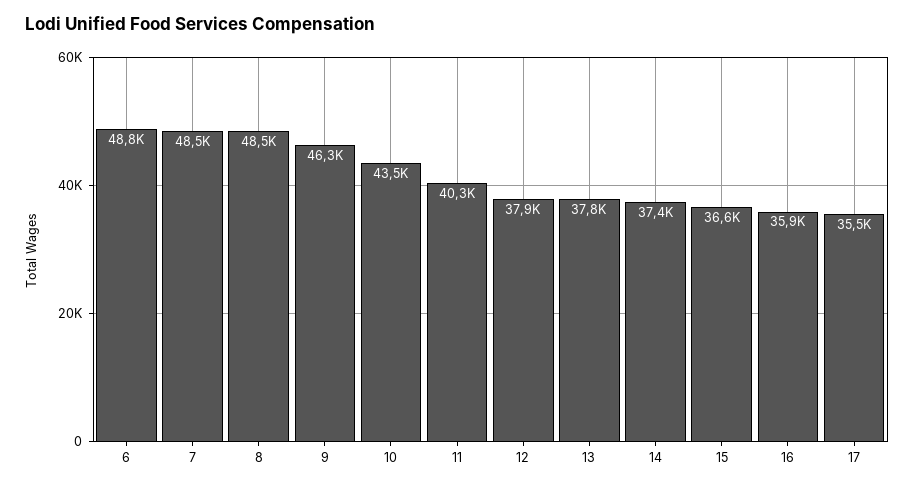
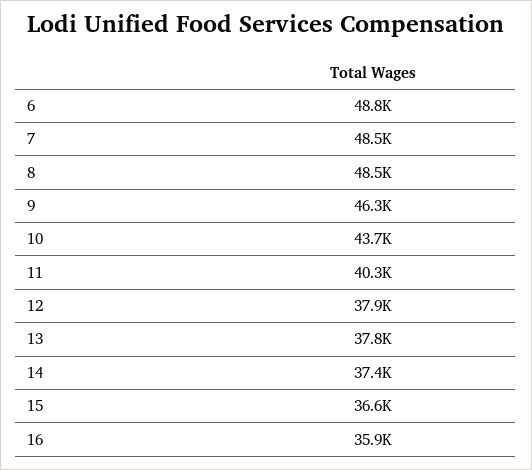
  {
    "6": 48800,
    "7": 48500,
    "8": 48500,
    "9": 46300,
-   "10": 43500,
+   "10": 43700,
    "11": 40300,
    "12": 37900,
    "13": 37800,
    "14": 37400,
    "15": 36600,
-   "16": 35900,
+   "16": 35900
-   "17": 35500
  }

